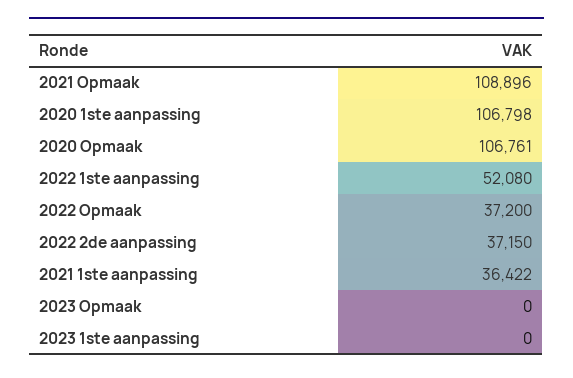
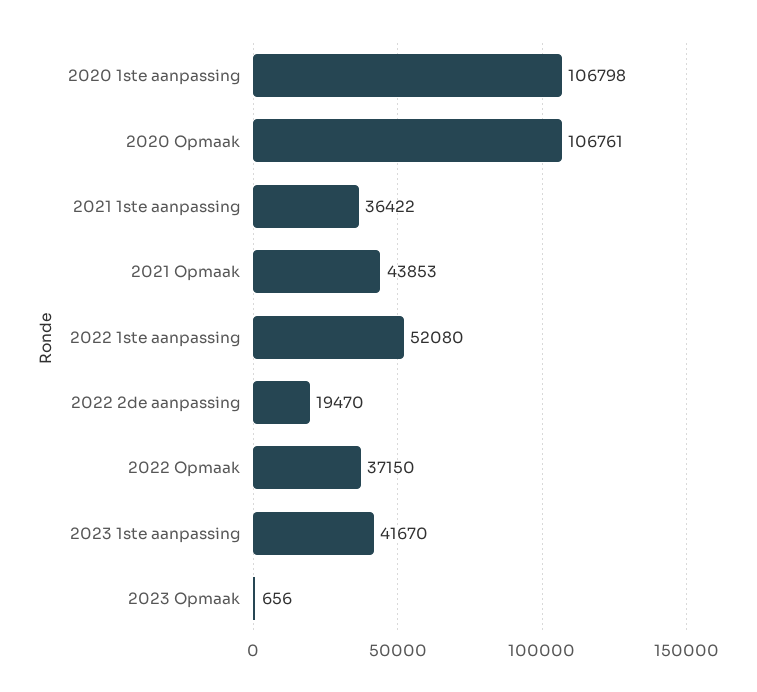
  {
-   "2021 Opmaak": 108896,
+   "2021 Opmaak": 43853,
    "2020 1ste aanpassing": 106798,
    "2020 Opmaak": 106761,
    "2022 1ste aanpassing": 52080,
-   "2022 Opmaak": 37200,
+   "2022 Opmaak": 37150,
-   "2022 2de aanpassing": 37150,
+   "2022 2de aanpassing": 19470,
    "2021 1ste aanpassing": 36422,
-   "2023 Opmaak": 0,
+   "2023 Opmaak": 656,
-   "2023 1ste aanpassing": 0
+   "2023 1ste aanpassing": 41670
  }

